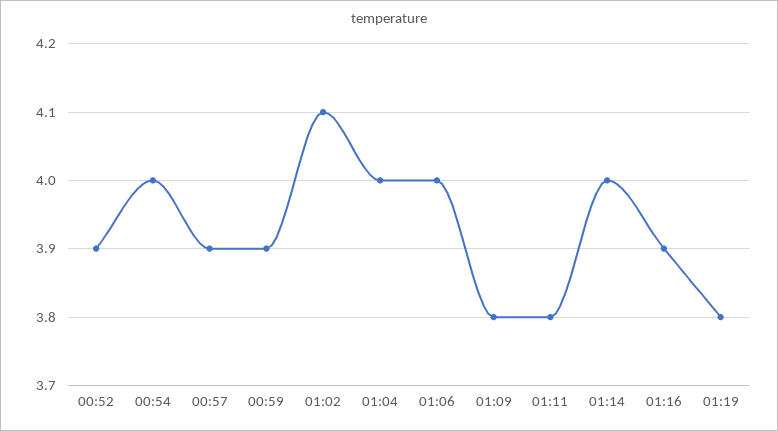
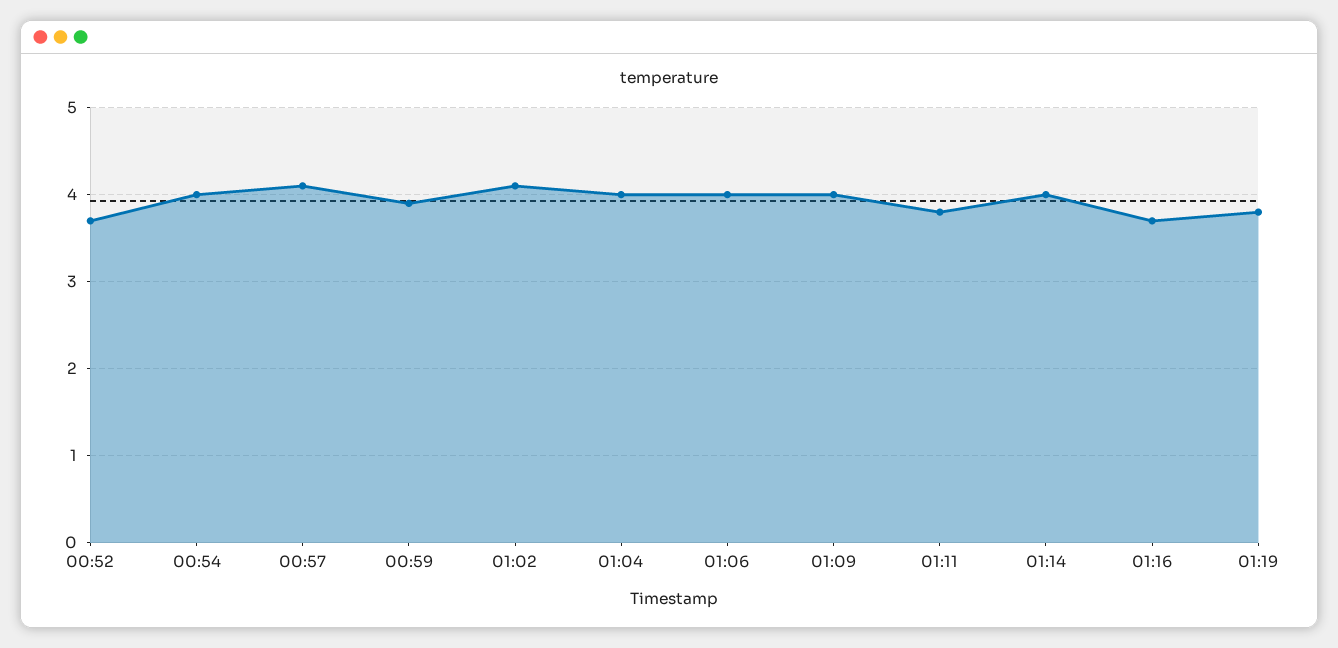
  {
-   "00:52": 3.9,
+   "00:52": 3.7,
    "00:54": 4,
-   "00:57": 3.9,
+   "00:57": 4.1,
    "00:59": 3.9,
    "01:02": 4.1,
    "01:04": 4,
    "01:06": 4,
-   "01:09": 3.8,
+   "01:09": 4,
    "01:11": 3.8,
    "01:14": 4,
-   "01:16": 3.9,
+   "01:16": 3.7,
    "01:19": 3.8
  }

